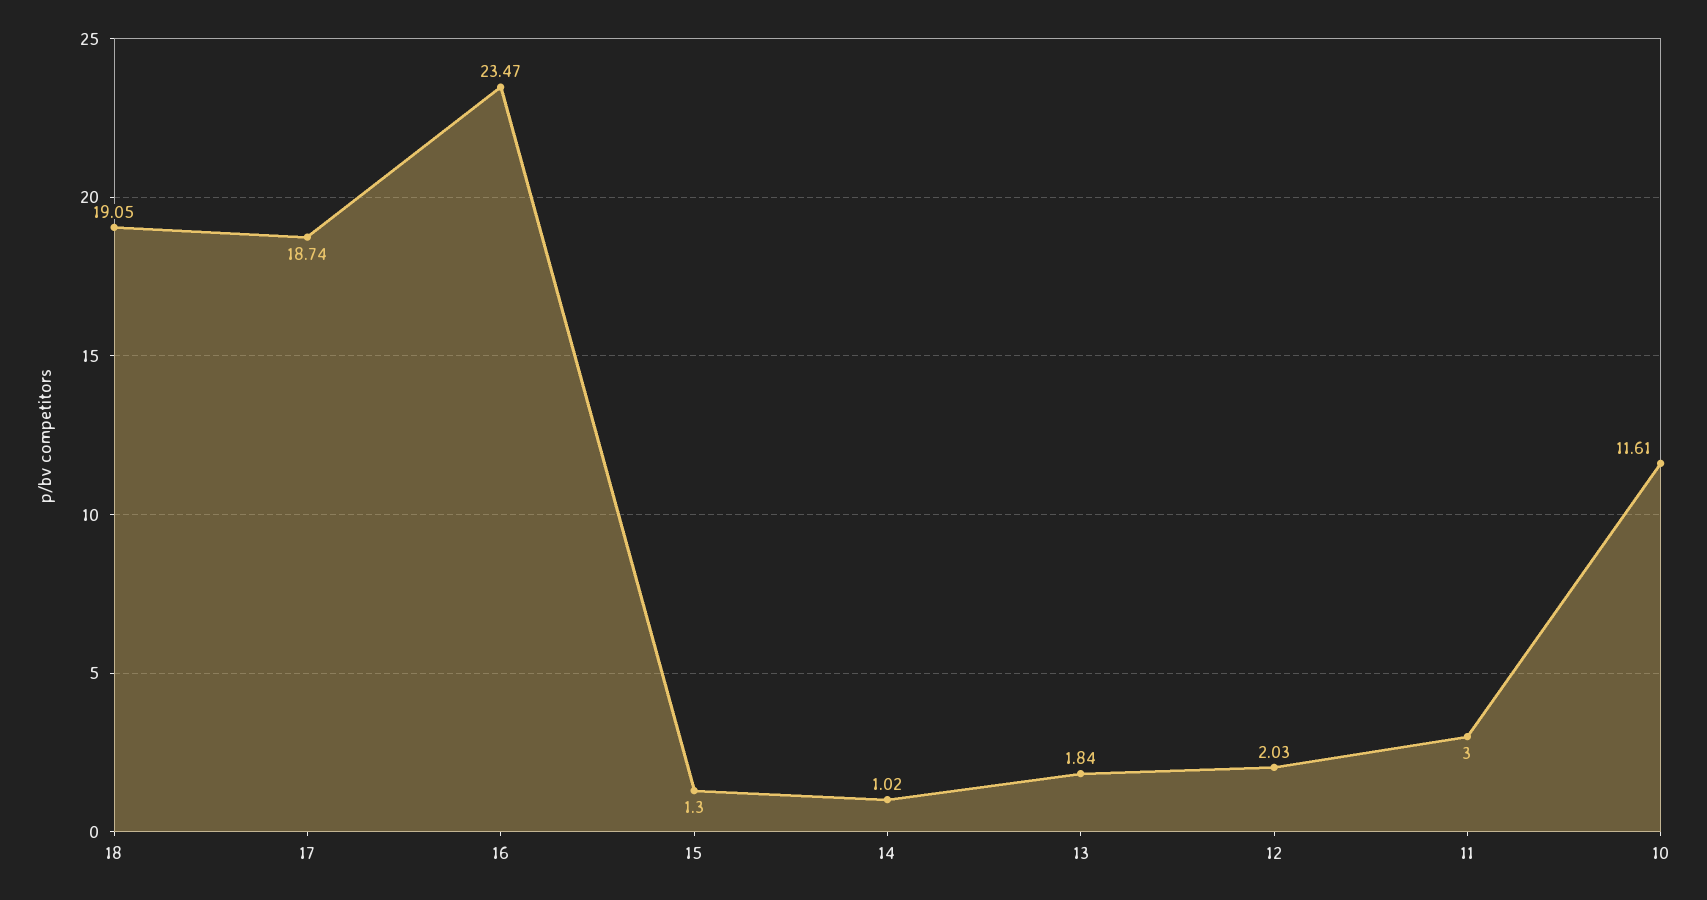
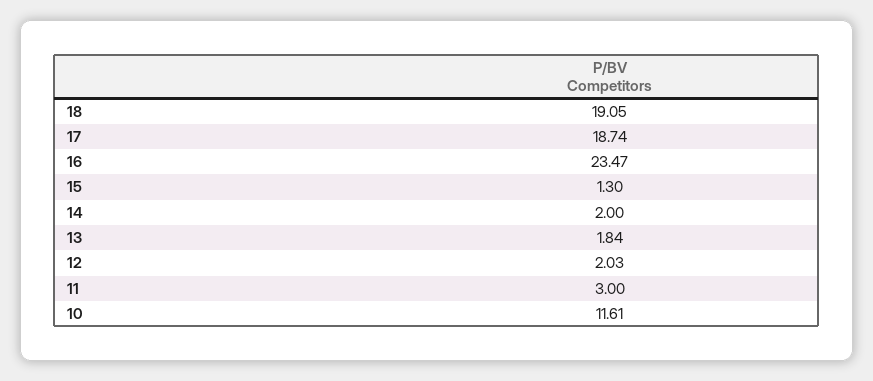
  {
    "18": 19.05,
    "17": 18.74,
    "16": 23.47,
    "15": 1.3,
-   "14": 1.02,
+   "14": 2,
    "13": 1.84,
    "12": 2.03,
    "11": 3,
    "10": 11.61
  }

